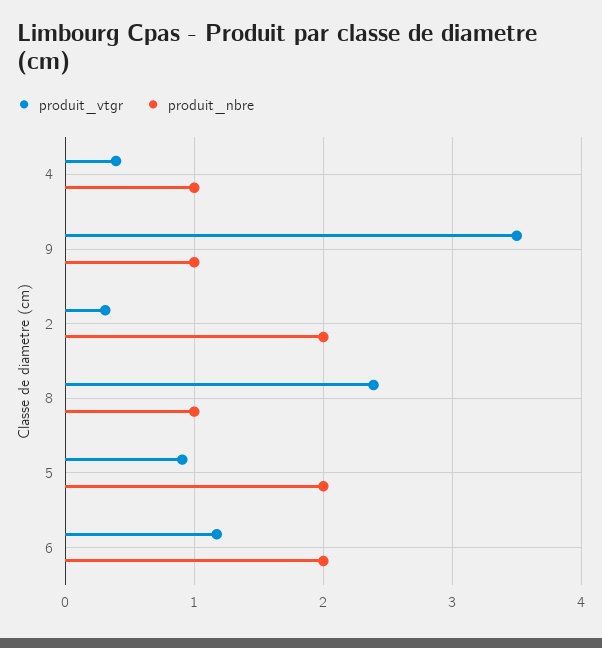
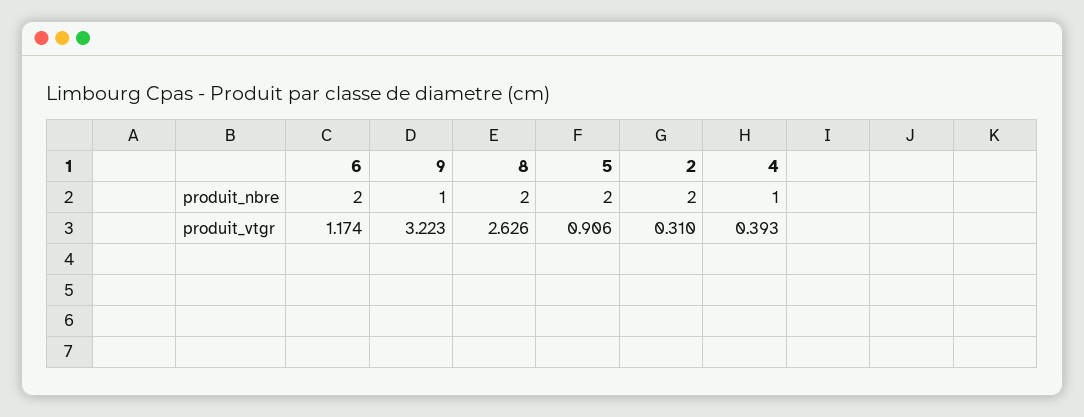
  {
    "produit_vtgr": {
      "4": 0.393,
-     "9": 3.5,
+     "9": 3.223,
      "2": 0.31,
-     "8": 2.4,
+     "8": 2.626,
      "5": 0.906,
      "6": 1.174
    },
    "produit_nbre": {
      "4": 1,
      "9": 1,
      "2": 2,
-     "8": 1,
+     "8": 2,
      "5": 2,
      "6": 2
    }
  }

